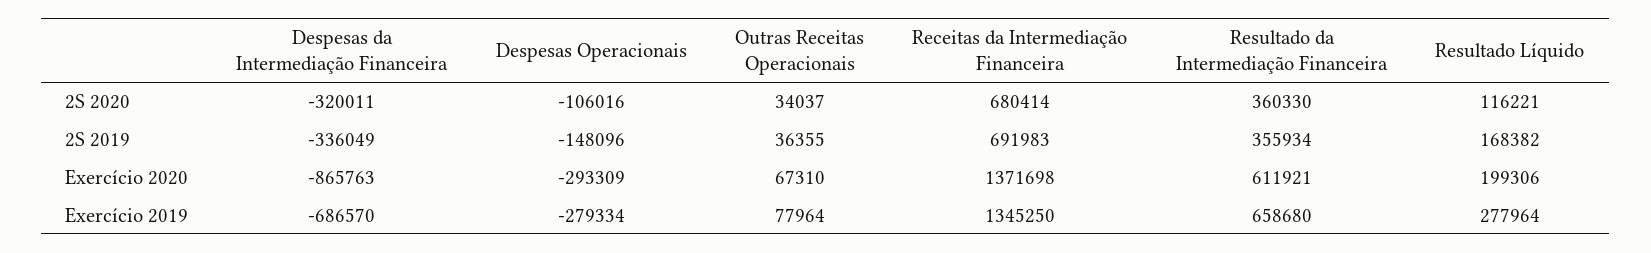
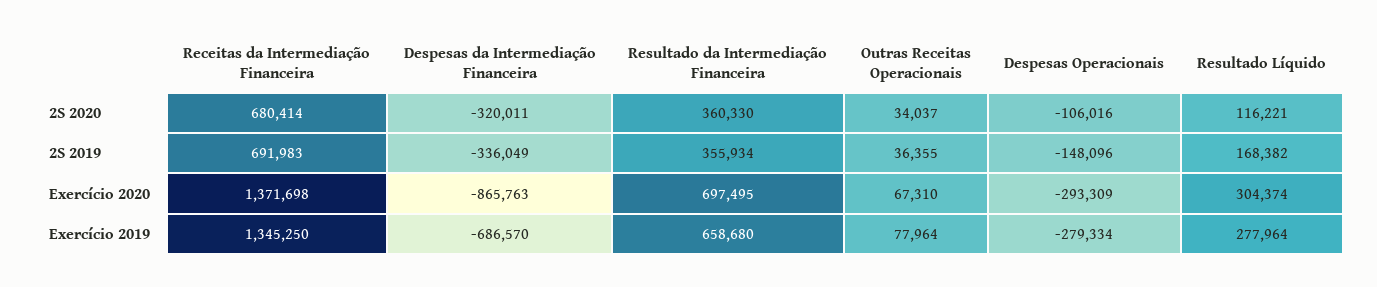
  {
    "Despesas da Intermediação Financeira": {
      "2S 2020": -320011,
      "2S 2019": -336049,
      "Exercício 2020": -865763,
      "Exercício 2019": -686570
    },
    "Despesas Operacionais": {
      "2S 2020": -106016,
      "2S 2019": -148096,
      "Exercício 2020": -293309,
      "Exercício 2019": -279334
    },
    "Outras Receitas Operacionais": {
      "2S 2020": 34037,
      "2S 2019": 36355,
      "Exercício 2020": 67310,
      "Exercício 2019": 77964
    },
    "Receitas da Intermediação Financeira": {
      "2S 2020": 680414,
      "2S 2019": 691983,
      "Exercício 2020": 1371698,
      "Exercício 2019": 1345250
    },
    "Resultado da Intermediação Financeira": {
      "2S 2020": 360330,
      "2S 2019": 355934,
-     "Exercício 2020": 611921,
+     "Exercício 2020": 697495,
      "Exercício 2019": 658680
    },
    "Resultado Líquido": {
      "2S 2020": 116221,
      "2S 2019": 168382,
-     "Exercício 2020": 199306,
+     "Exercício 2020": 304374,
      "Exercício 2019": 277964
    }
  }

